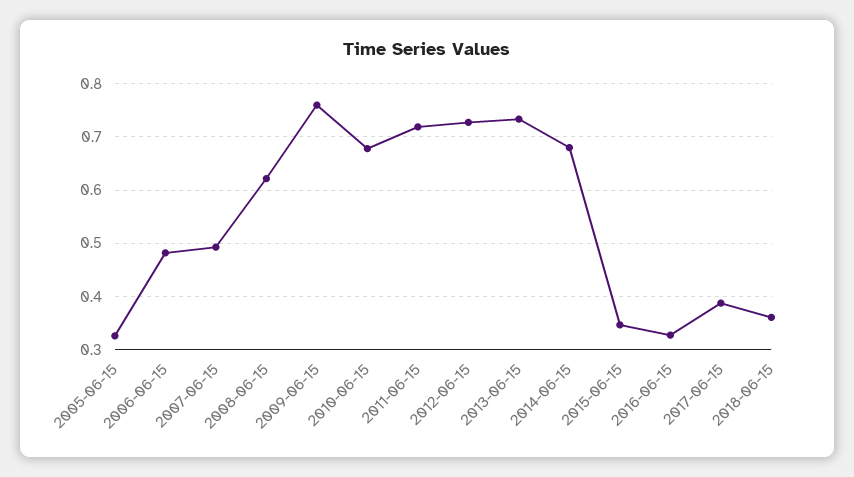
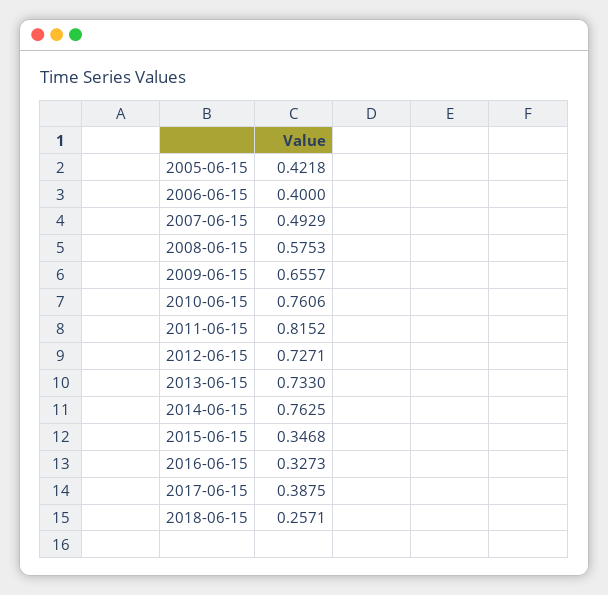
  {
-   "2005-06-15": 0.32,
+   "2005-06-15": 0.4218,
-   "2006-06-15": 0.48,
+   "2006-06-15": 0.4,
    "2007-06-15": 0.4929,
-   "2008-06-15": 0.62,
+   "2008-06-15": 0.5753,
-   "2009-06-15": 0.76,
+   "2009-06-15": 0.6557,
-   "2010-06-15": 0.68,
+   "2010-06-15": 0.7606,
-   "2011-06-15": 0.72,
+   "2011-06-15": 0.8152,
    "2012-06-15": 0.7271,
    "2013-06-15": 0.733,
-   "2014-06-15": 0.68,
+   "2014-06-15": 0.7625,
    "2015-06-15": 0.3468,
    "2016-06-15": 0.3273,
    "2017-06-15": 0.3875,
-   "2018-06-15": 0.36
+   "2018-06-15": 0.2571
  }

